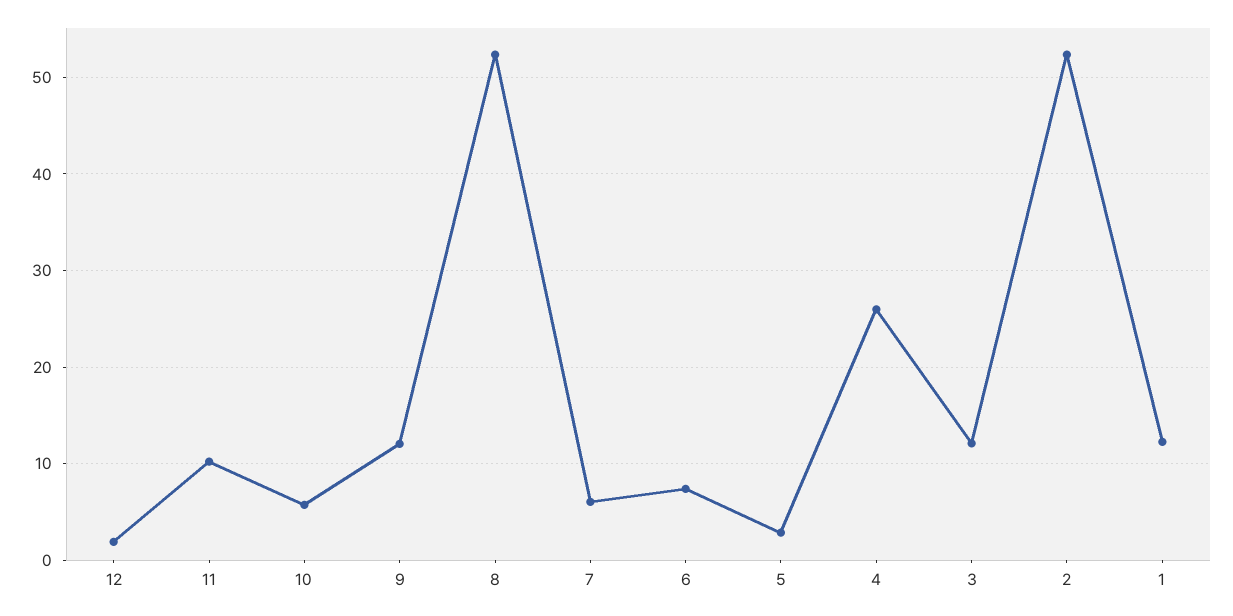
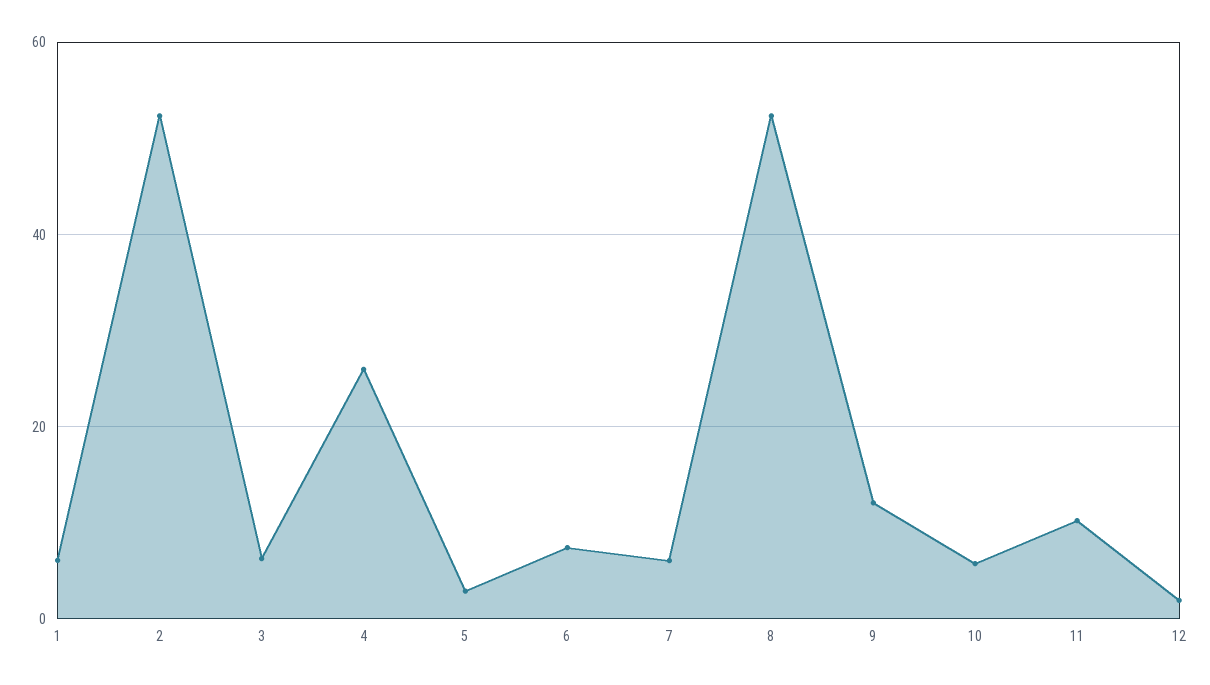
  {
    "12": 2,
    "11": 10,
    "10": 6,
    "9": 12,
    "8": 52,
    "7": 6,
    "6": 7,
    "5": 3,
    "4": 26,
-   "3": 12,
+   "3": 6,
    "2": 52,
-   "1": 12
+   "1": 6
  }

